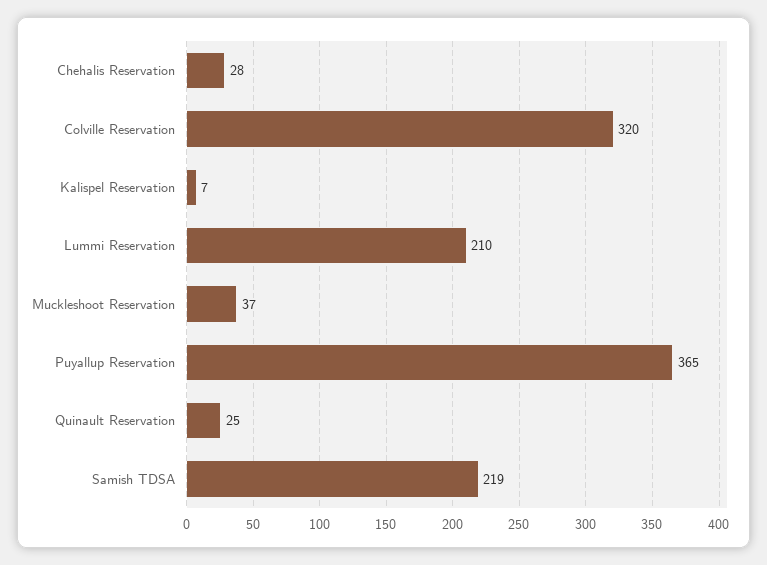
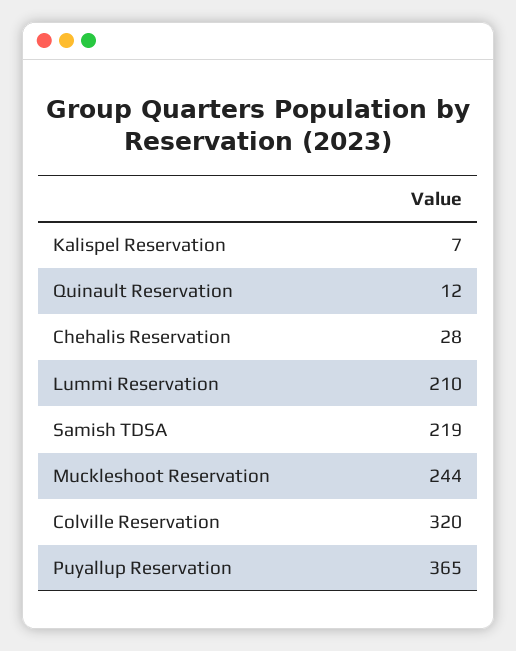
  {
    "Chehalis Reservation": 28,
    "Colville Reservation": 320,
    "Kalispel Reservation": 7,
    "Lummi Reservation": 210,
-   "Muckleshoot Reservation": 37,
+   "Muckleshoot Reservation": 244,
    "Puyallup Reservation": 365,
-   "Quinault Reservation": 25,
+   "Quinault Reservation": 12,
    "Samish TDSA": 219
  }

